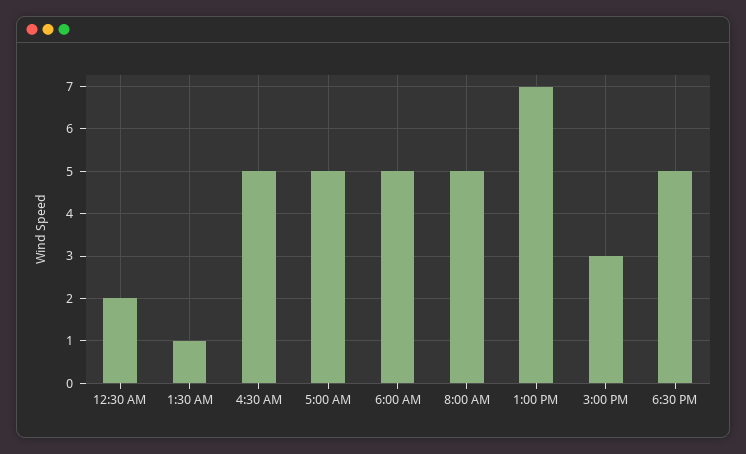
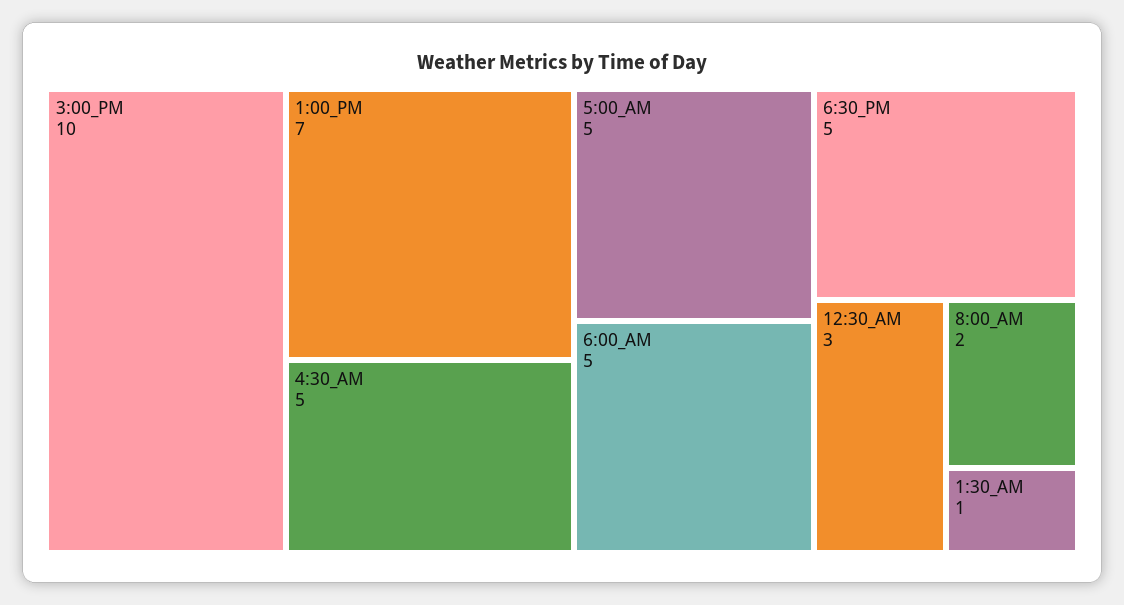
  {
-   "12:30 AM": 2,
+   "12:30 AM": 3,
    "1:30 AM": 1,
    "4:30 AM": 5,
    "5:00 AM": 5,
    "6:00 AM": 5,
-   "8:00 AM": 5,
+   "8:00 AM": 2,
    "1:00 PM": 7,
-   "3:00 PM": 3,
+   "3:00 PM": 10,
    "6:30 PM": 5
  }

